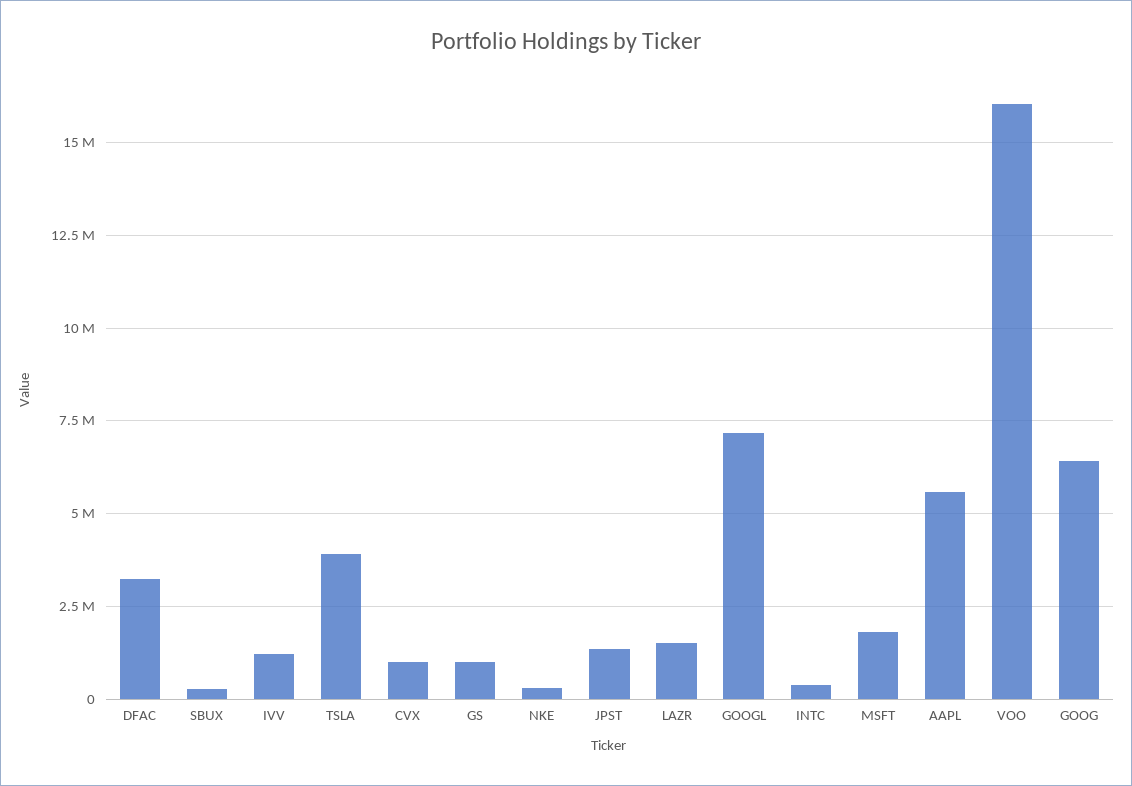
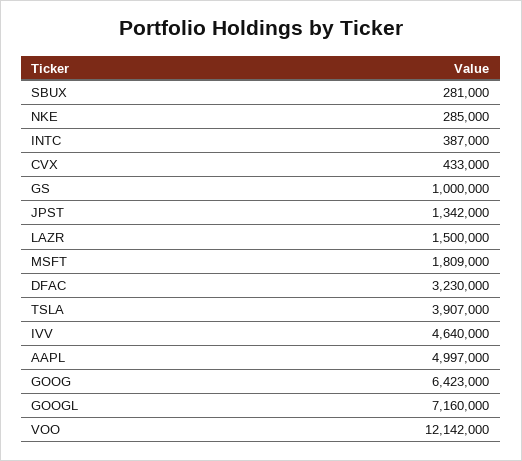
  {
    "DFAC": 3230000,
    "SBUX": 281000,
-   "IVV": 1250000,
+   "IVV": 4640000,
    "TSLA": 3907000,
-   "CVX": 1000000,
+   "CVX": 433000,
    "GS": 1000000,
    "NKE": 285000,
    "JPST": 1342000,
    "LAZR": 1500000,
    "GOOGL": 7160000,
    "INTC": 387000,
    "MSFT": 1809000,
-   "AAPL": 5500000,
+   "AAPL": 4997000,
-   "VOO": 16000000,
+   "VOO": 12142000,
    "GOOG": 6423000
  }

